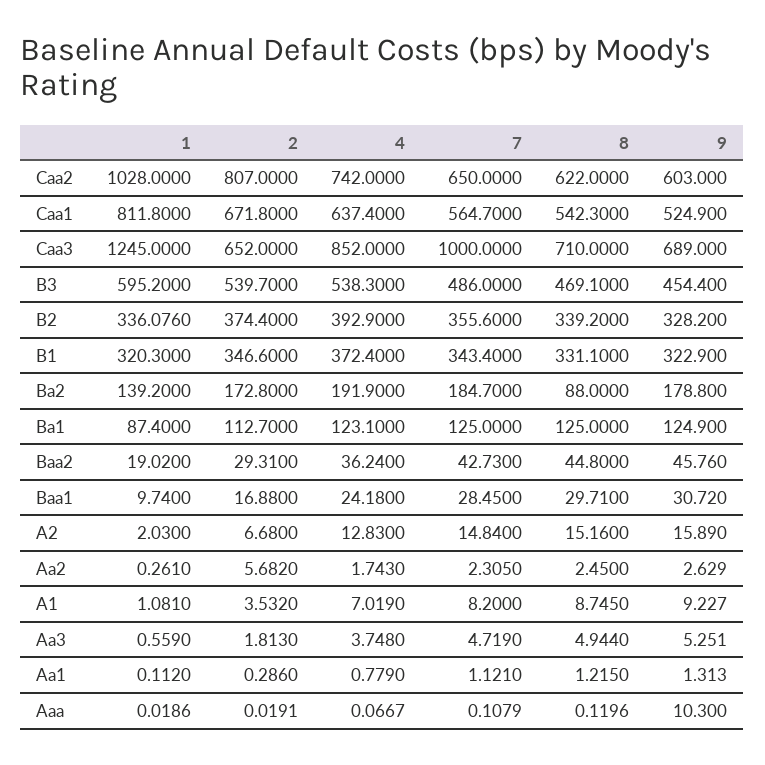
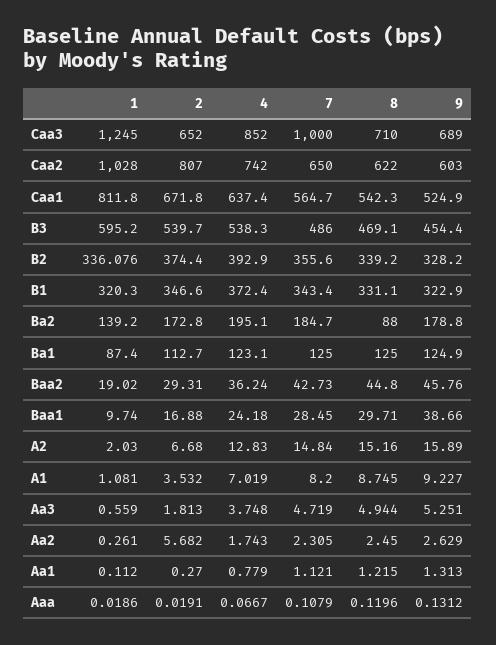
  {
    "1": {
      "Caa2": 1028,
      "Caa1": 811.8,
      "Caa3": 1245,
      "B3": 595.2,
      "B2": 336.076,
      "B1": 320.3,
      "Ba2": 139.2,
      "Ba1": 87.4,
      "Baa2": 19.02,
      "Baa1": 9.74,
      "A2": 2.03,
      "Aa2": 0.261,
      "A1": 1.081,
      "Aa3": 0.559,
      "Aa1": 0.112,
      "Aaa": 0.0186
    },
    "2": {
      "Caa2": 807,
      "Caa1": 671.8,
      "Caa3": 652,
      "B3": 539.7,
      "B2": 374.4,
      "B1": 346.6,
      "Ba2": 172.8,
      "Ba1": 112.7,
      "Baa2": 29.31,
      "Baa1": 16.88,
      "A2": 6.68,
      "Aa2": 5.682,
      "A1": 3.532,
      "Aa3": 1.813,
-     "Aa1": 0.286,
+     "Aa1": 0.27,
      "Aaa": 0.0191
    },
    "4": {
      "Caa2": 742,
      "Caa1": 637.4,
      "Caa3": 852,
      "B3": 538.3,
      "B2": 392.9,
      "B1": 372.4,
-     "Ba2": 191.9,
+     "Ba2": 195.1,
      "Ba1": 123.1,
      "Baa2": 36.24,
      "Baa1": 24.18,
      "A2": 12.83,
      "Aa2": 1.743,
      "A1": 7.019,
      "Aa3": 3.748,
      "Aa1": 0.779,
      "Aaa": 0.0667
    },
    "7": {
      "Caa2": 650,
      "Caa1": 564.7,
      "Caa3": 1000,
      "B3": 486,
      "B2": 355.6,
      "B1": 343.4,
      "Ba2": 184.7,
      "Ba1": 125,
      "Baa2": 42.73,
      "Baa1": 28.45,
      "A2": 14.84,
      "Aa2": 2.305,
      "A1": 8.2,
      "Aa3": 4.719,
      "Aa1": 1.121,
      "Aaa": 0.1079
    },
    "8": {
      "Caa2": 622,
      "Caa1": 542.3,
      "Caa3": 710,
      "B3": 469.1,
      "B2": 339.2,
      "B1": 331.1,
      "Ba2": 88,
      "Ba1": 125,
      "Baa2": 44.8,
      "Baa1": 29.71,
      "A2": 15.16,
      "Aa2": 2.45,
      "A1": 8.745,
      "Aa3": 4.944,
      "Aa1": 1.215,
      "Aaa": 0.1196
    },
    "9": {
      "Caa2": 603,
      "Caa1": 524.9,
      "Caa3": 689,
      "B3": 454.4,
      "B2": 328.2,
      "B1": 322.9,
      "Ba2": 178.8,
      "Ba1": 124.9,
      "Baa2": 45.76,
-     "Baa1": 30.72,
+     "Baa1": 38.66,
      "A2": 15.89,
      "Aa2": 2.629,
      "A1": 9.227,
      "Aa3": 5.251,
      "Aa1": 1.313,
-     "Aaa": 10.3
+     "Aaa": 0.1312
    }
  }

